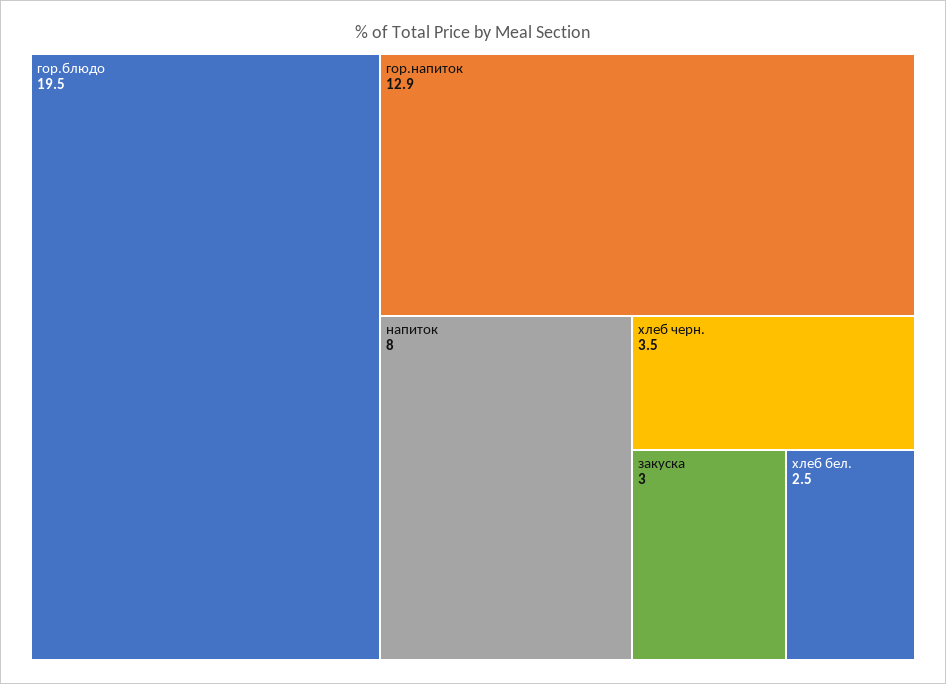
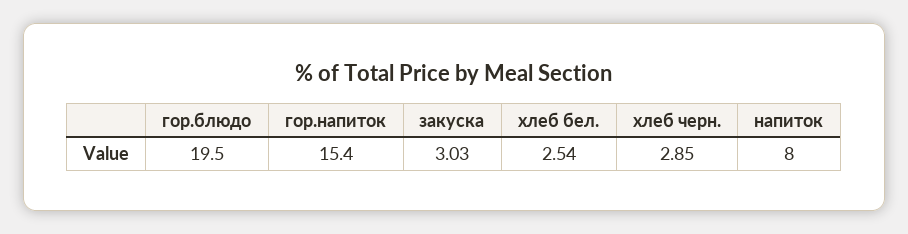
  {
    "гор.блюдо": 19.5,
-   "гор.напиток": 12.9,
+   "гор.напиток": 15.4,
    "напиток": 8,
-   "хлеб черн.": 3.5,
+   "хлеб черн.": 2.85,
    "закуска": 3.03,
    "хлеб бел.": 2.54
  }

